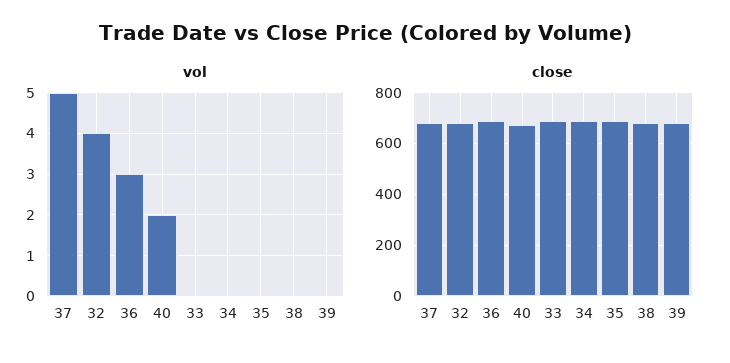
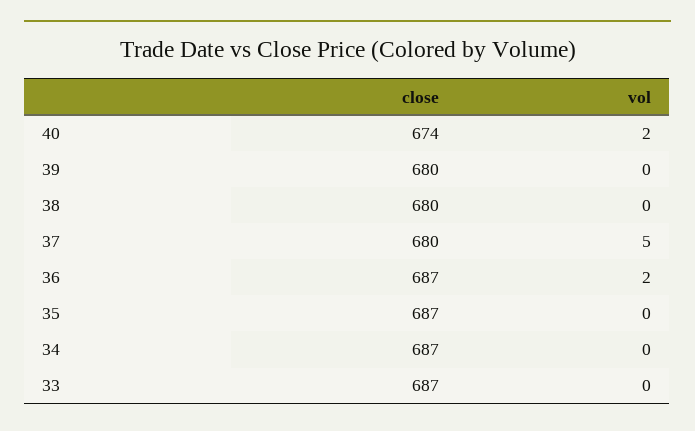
  {
    "vol": {
      "37": 5,
-     "32": 4,
-     "36": 3,
+     "36": 2,
      "40": 2,
      "33": 0,
      "34": 0,
      "35": 0,
      "38": 0,
      "39": 0
    },
    "close": {
      "37": 680,
-     "32": 675,
      "36": 687,
      "40": 674,
      "33": 687,
      "34": 687,
      "35": 687,
      "38": 680,
      "39": 680
    }
  }

